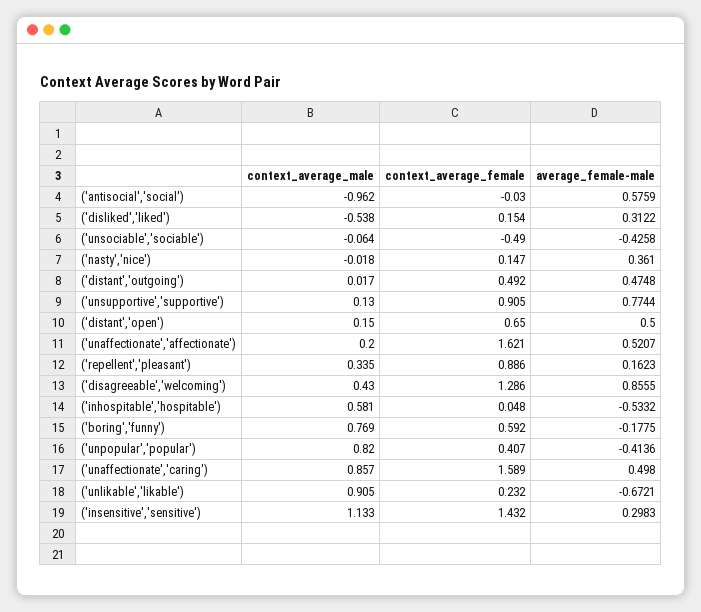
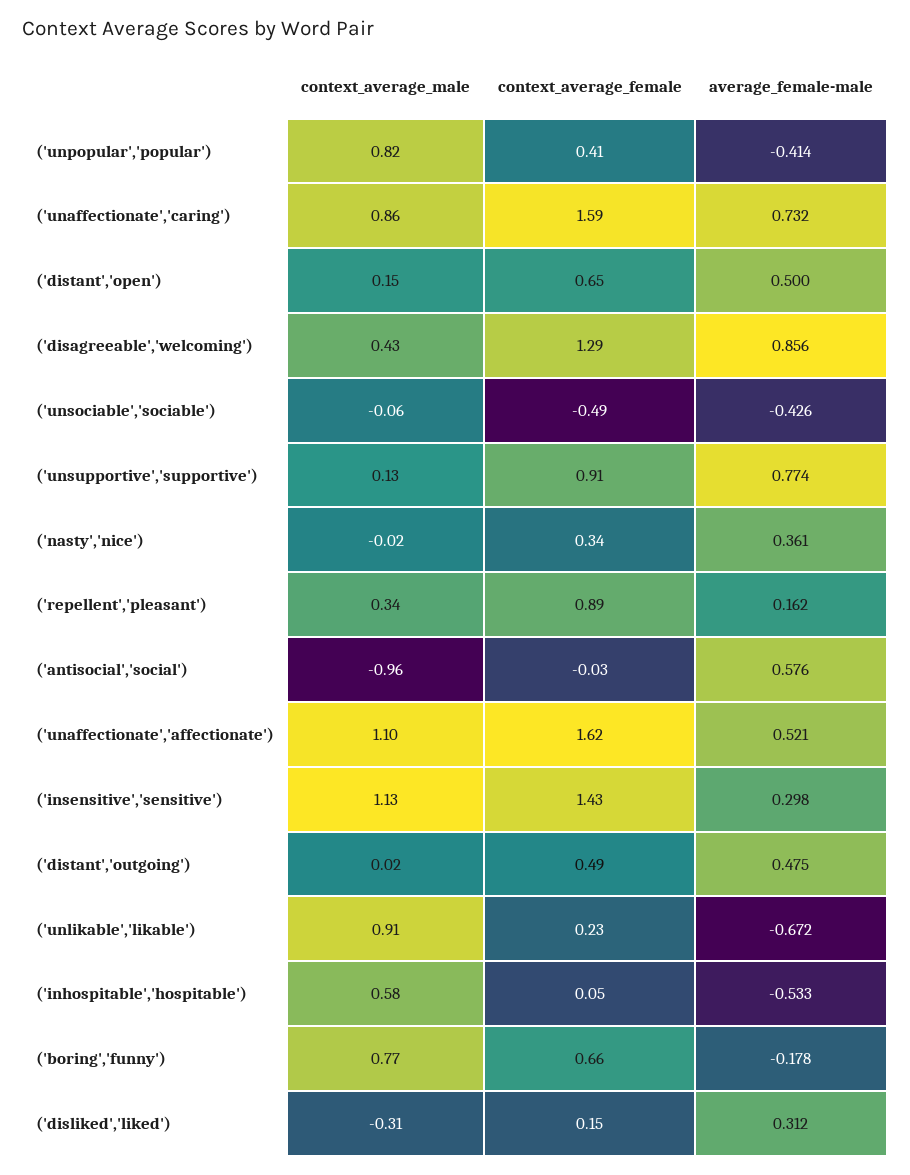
  {
    "context_average_male": {
      "('antisocial','social')": -0.962,
-     "('disliked','liked')": -0.538,
+     "('disliked','liked')": -0.31,
      "('unsociable','sociable')": -0.064,
      "('nasty','nice')": -0.018,
      "('distant','outgoing')": 0.017,
      "('unsupportive','supportive')": 0.13,
      "('distant','open')": 0.15,
-     "('unaffectionate','affectionate')": 0.2,
+     "('unaffectionate','affectionate')": 1.1,
      "('repellent','pleasant')": 0.335,
      "('disagreeable','welcoming')": 0.43,
      "('inhospitable','hospitable')": 0.581,
      "('boring','funny')": 0.769,
      "('unpopular','popular')": 0.82,
      "('unaffectionate','caring')": 0.857,
      "('unlikable','likable')": 0.905,
      "('insensitive','sensitive')": 1.133
    },
    "context_average_female": {
      "('antisocial','social')": -0.03,
      "('disliked','liked')": 0.154,
      "('unsociable','sociable')": -0.49,
-     "('nasty','nice')": 0.147,
+     "('nasty','nice')": 0.34,
      "('distant','outgoing')": 0.492,
      "('unsupportive','supportive')": 0.905,
      "('distant','open')": 0.65,
      "('unaffectionate','affectionate')": 1.621,
      "('repellent','pleasant')": 0.886,
      "('disagreeable','welcoming')": 1.286,
      "('inhospitable','hospitable')": 0.048,
-     "('boring','funny')": 0.592,
+     "('boring','funny')": 0.66,
      "('unpopular','popular')": 0.407,
      "('unaffectionate','caring')": 1.589,
      "('unlikable','likable')": 0.232,
      "('insensitive','sensitive')": 1.432
    },
    "average_female-male": {
      "('antisocial','social')": 0.5759,
      "('disliked','liked')": 0.3122,
      "('unsociable','sociable')": -0.4258,
      "('nasty','nice')": 0.361,
      "('distant','outgoing')": 0.4748,
      "('unsupportive','supportive')": 0.7744,
      "('distant','open')": 0.5,
      "('unaffectionate','affectionate')": 0.5207,
      "('repellent','pleasant')": 0.1623,
      "('disagreeable','welcoming')": 0.8555,
      "('inhospitable','hospitable')": -0.5332,
      "('boring','funny')": -0.1775,
      "('unpopular','popular')": -0.4136,
-     "('unaffectionate','caring')": 0.498,
+     "('unaffectionate','caring')": 0.732,
      "('unlikable','likable')": -0.6721,
      "('insensitive','sensitive')": 0.2983
    }
  }

